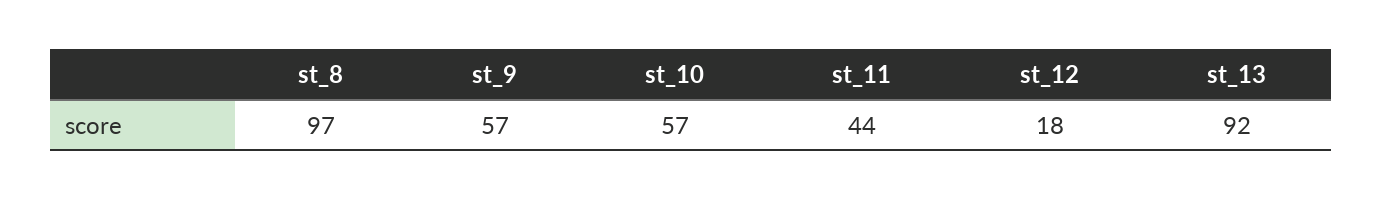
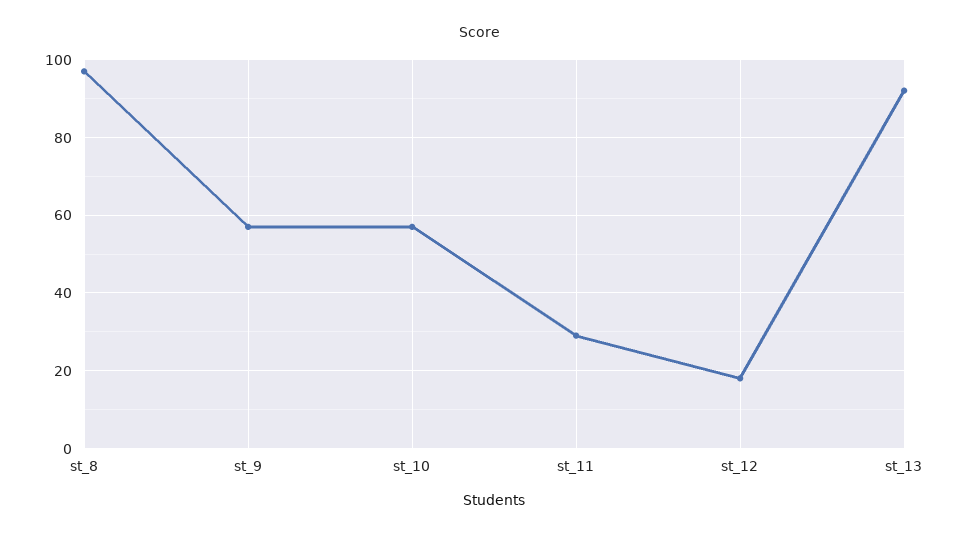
  {
    "st_8": 97,
    "st_9": 57,
    "st_10": 57,
-   "st_11": 44,
+   "st_11": 30,
    "st_12": 18,
    "st_13": 92
  }

